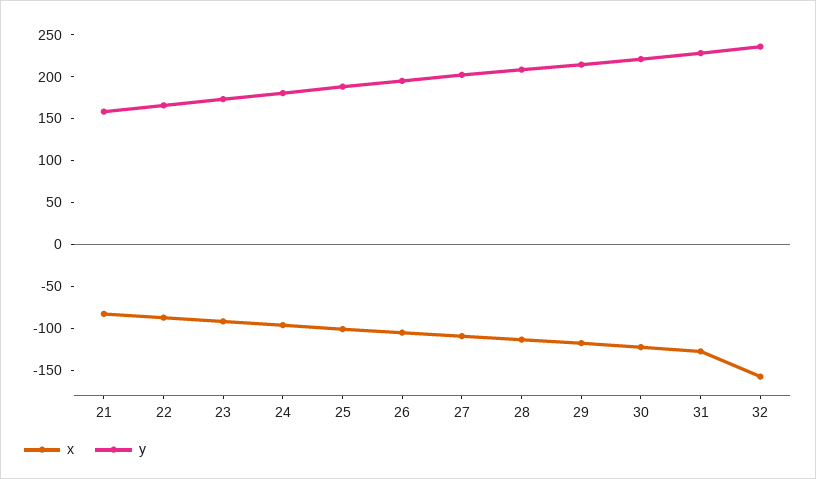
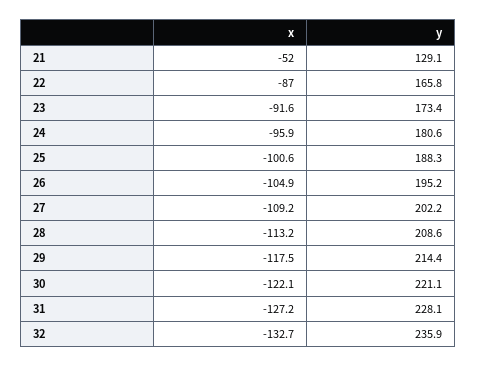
  {
    "x": {
-     "21": -80,
+     "21": -52,
      "22": -87,
      "23": -91.6,
      "24": -95.9,
      "25": -100.6,
      "26": -104.9,
      "27": -109.2,
      "28": -113.2,
      "29": -117.5,
      "30": -122.1,
      "31": -127.2,
-     "32": -160
+     "32": -132.7
    },
    "y": {
-     "21": 160,
+     "21": 129.1,
      "22": 165.8,
      "23": 173.4,
      "24": 180.6,
      "25": 188.3,
      "26": 195.2,
      "27": 202.2,
      "28": 208.6,
      "29": 214.4,
      "30": 221.1,
      "31": 228.1,
      "32": 235.9
    }
  }

